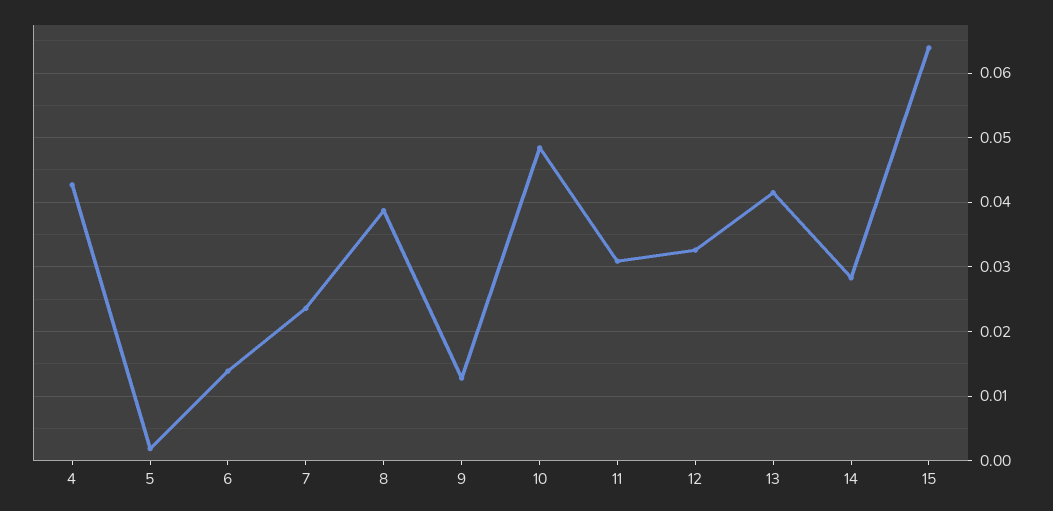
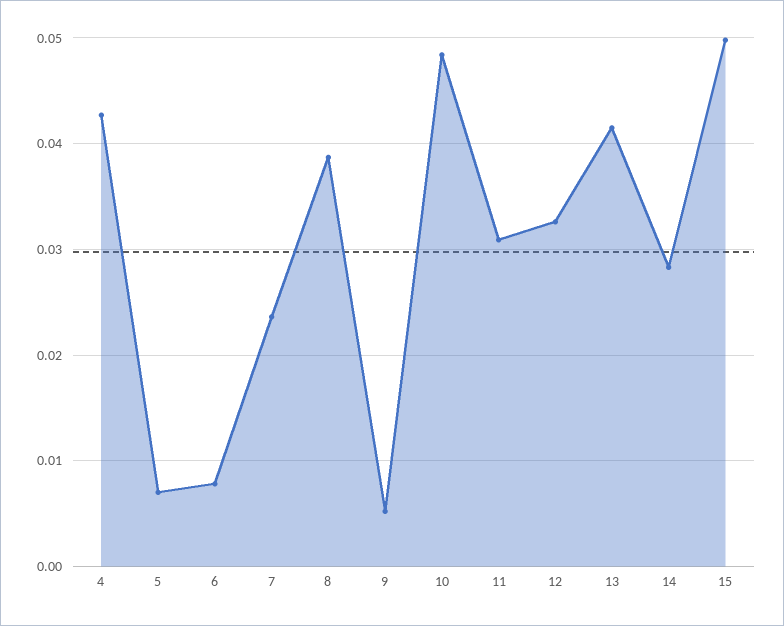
  {
    "4": 0.043,
-   "5": 0.002,
+   "5": 0.007,
-   "6": 0.014,
+   "6": 0.008,
    "7": 0.024,
    "8": 0.039,
-   "9": 0.013,
+   "9": 0.005,
    "10": 0.048,
    "11": 0.031,
    "12": 0.033,
    "13": 0.042,
    "14": 0.028,
-   "15": 0.064
+   "15": 0.05
  }

